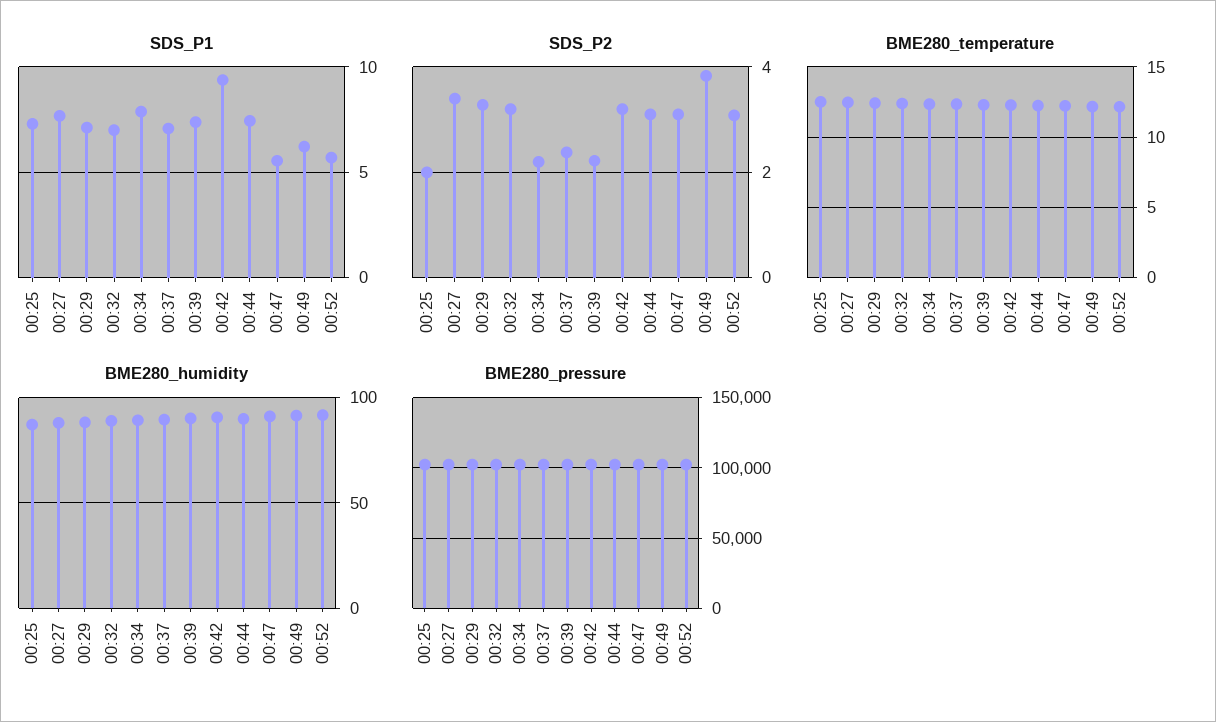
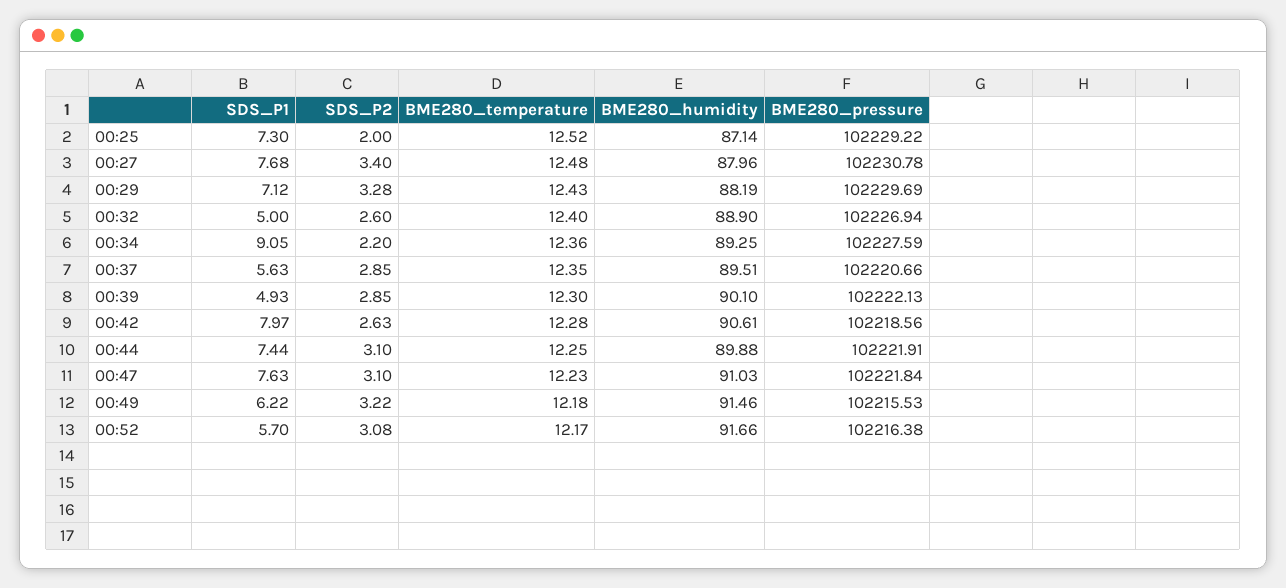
  {
    "SDS_P1": {
      "00:25": 7.3,
      "00:27": 7.68,
      "00:29": 7.12,
-     "00:32": 7,
+     "00:32": 5,
-     "00:34": 8,
+     "00:34": 9.05,
-     "00:37": 7,
+     "00:37": 5.63,
-     "00:39": 7.5,
+     "00:39": 4.93,
-     "00:42": 9.5,
+     "00:42": 7.97,
      "00:44": 7.44,
-     "00:47": 5.5,
+     "00:47": 7.63,
      "00:49": 6.22,
      "00:52": 5.7
    },
    "SDS_P2": {
      "00:25": 2,
      "00:27": 3.4,
      "00:29": 3.28,
-     "00:32": 3.2,
+     "00:32": 2.6,
      "00:34": 2.2,
-     "00:37": 2.4,
+     "00:37": 2.85,
-     "00:39": 2.2,
+     "00:39": 2.85,
-     "00:42": 3.2,
+     "00:42": 2.63,
      "00:44": 3.1,
      "00:47": 3.1,
-     "00:49": 3.8,
+     "00:49": 3.22,
      "00:52": 3.08
    },
    "BME280_temperature": {
      "00:25": 12.52,
      "00:27": 12.48,
      "00:29": 12.43,
      "00:32": 12.4,
      "00:34": 12.36,
      "00:37": 12.35,
      "00:39": 12.3,
      "00:42": 12.28,
      "00:44": 12.25,
      "00:47": 12.23,
      "00:49": 12.18,
      "00:52": 12.17
    },
    "BME280_humidity": {
      "00:25": 87.14,
      "00:27": 87.96,
      "00:29": 88.19,
      "00:32": 88.9,
      "00:34": 89.25,
      "00:37": 89.51,
      "00:39": 90.1,
      "00:42": 90.61,
      "00:44": 89.88,
      "00:47": 91.03,
      "00:49": 91.46,
      "00:52": 91.66
    },
    "BME280_pressure": {
      "00:25": 102229.22,
      "00:27": 102230.78,
      "00:29": 102229.69,
      "00:32": 102226.94,
      "00:34": 102227.59,
      "00:37": 102220.66,
      "00:39": 102222.13,
      "00:42": 102218.56,
      "00:44": 102221.91,
      "00:47": 102221.84,
      "00:49": 102215.53,
      "00:52": 102216.38
    }
  }

